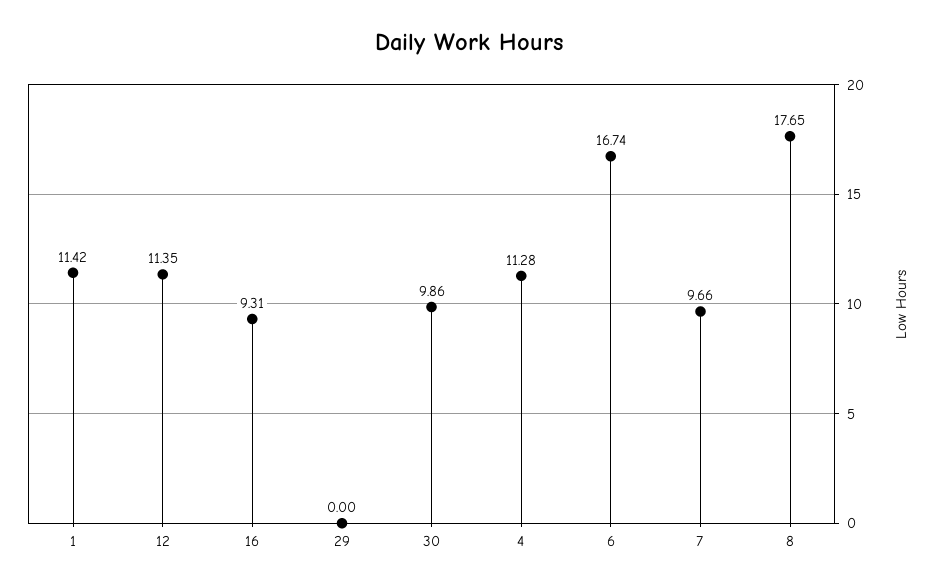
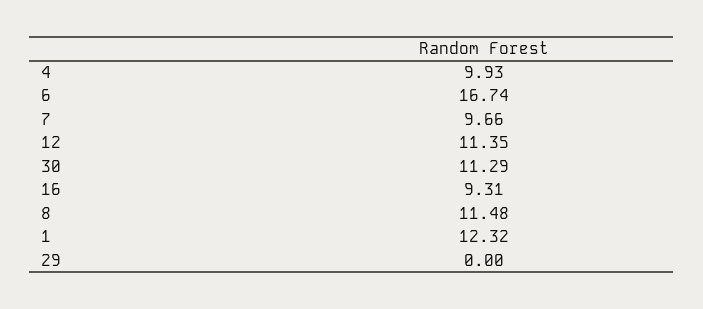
  {
-   "1": 11.42,
+   "1": 12.32,
    "12": 11.35,
    "16": 9.31,
    "29": 0,
-   "30": 9.86,
+   "30": 11.29,
-   "4": 11.28,
+   "4": 9.93,
    "6": 16.74,
    "7": 9.66,
-   "8": 17.65
+   "8": 11.48
  }

